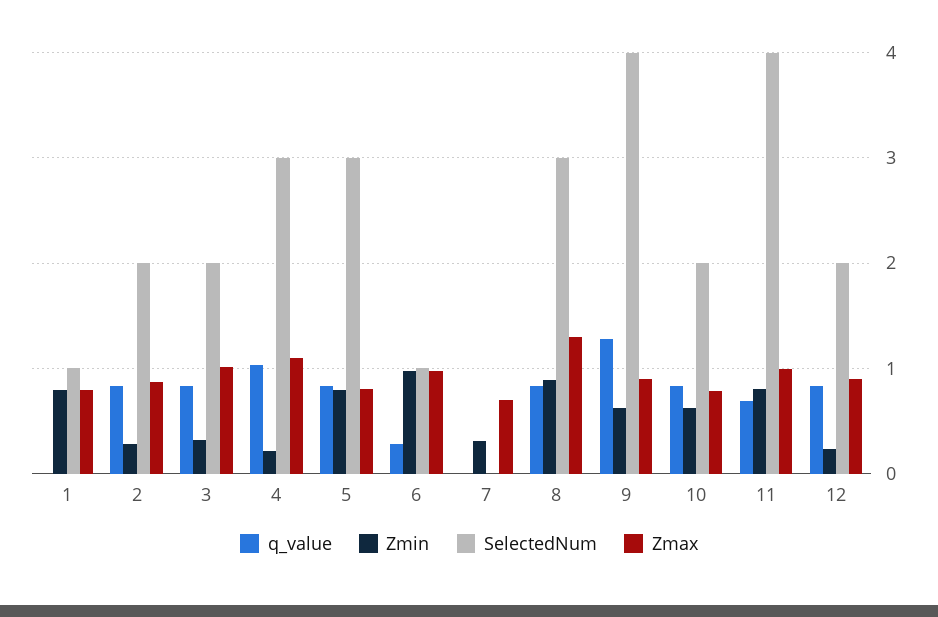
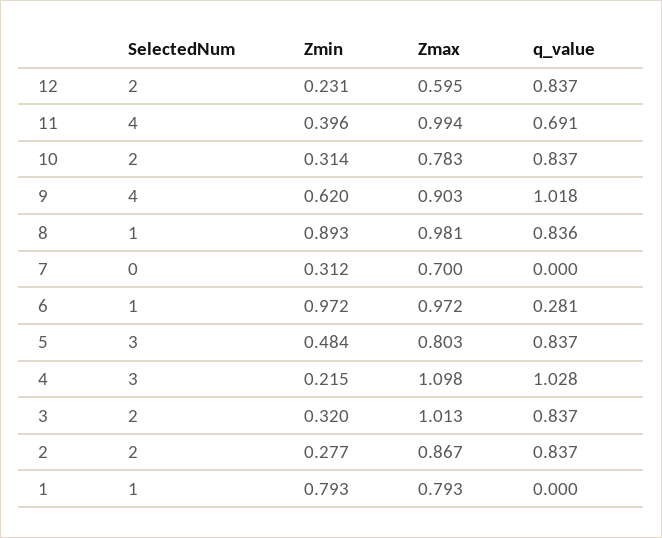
  {
    "q_value": {
      "1": 0,
      "2": 0.837,
      "3": 0.837,
      "4": 1.028,
      "5": 0.837,
      "6": 0.281,
      "7": 0,
      "8": 0.836,
-     "9": 1.3,
+     "9": 1.018,
      "10": 0.837,
      "11": 0.691,
      "12": 0.837
    },
    "Zmin": {
      "1": 0.793,
      "2": 0.277,
      "3": 0.32,
      "4": 0.215,
-     "5": 0.8,
+     "5": 0.484,
      "6": 0.972,
      "7": 0.312,
      "8": 0.893,
      "9": 0.62,
-     "10": 0.6,
+     "10": 0.314,
-     "11": 0.8,
+     "11": 0.396,
      "12": 0.231
    },
    "SelectedNum": {
      "1": 1,
      "2": 2,
      "3": 2,
      "4": 3,
      "5": 3,
      "6": 1,
      "7": 0,
-     "8": 3,
+     "8": 1,
      "9": 4,
      "10": 2,
      "11": 4,
      "12": 2
    },
    "Zmax": {
      "1": 0.793,
      "2": 0.867,
      "3": 1.013,
      "4": 1.098,
      "5": 0.803,
      "6": 0.972,
      "7": 0.7,
-     "8": 1.3,
+     "8": 0.981,
      "9": 0.903,
      "10": 0.783,
      "11": 0.994,
-     "12": 0.9
+     "12": 0.595
    }
  }

